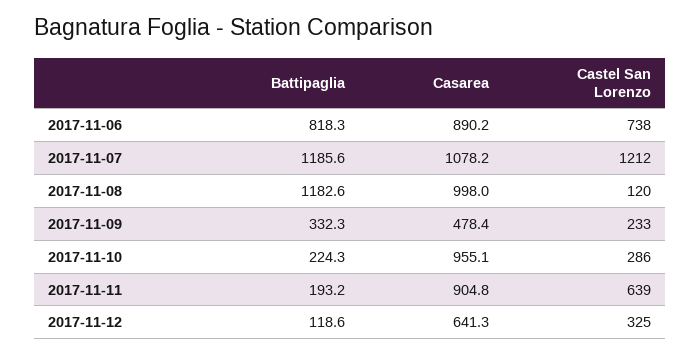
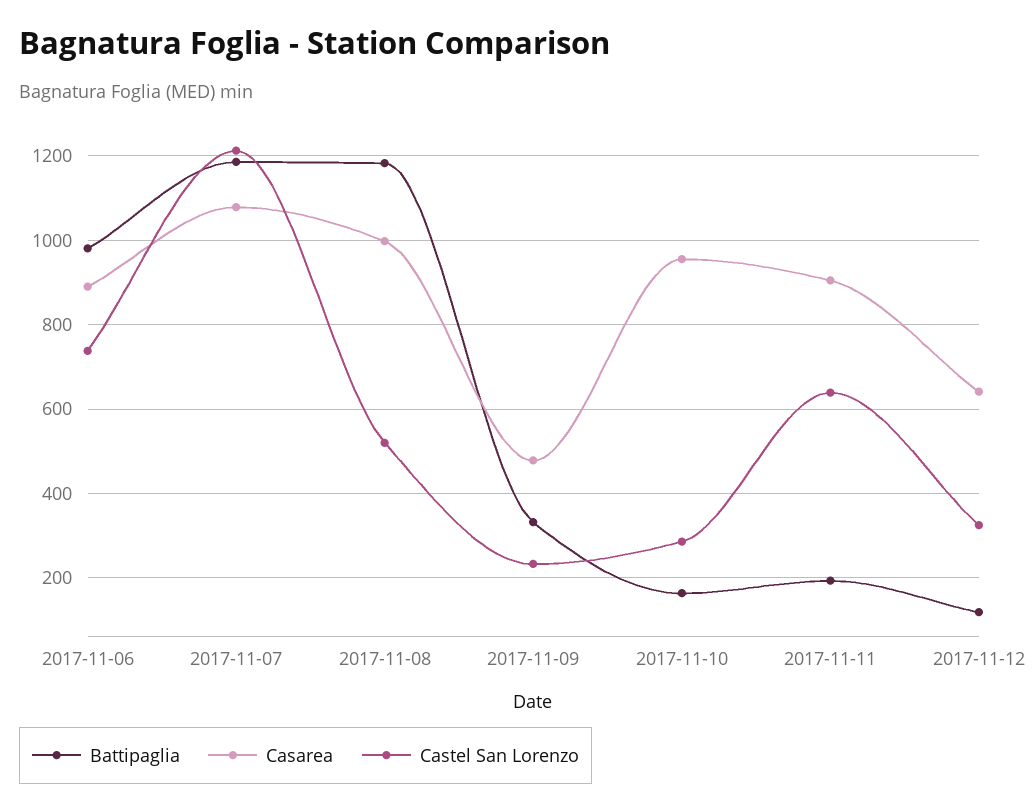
  {
    "Battipaglia": {
-     "2017-11-06": 818.3,
+     "2017-11-06": 980,
      "2017-11-07": 1185.6,
      "2017-11-08": 1182.6,
      "2017-11-09": 332.3,
-     "2017-11-10": 224.3,
+     "2017-11-10": 160,
      "2017-11-11": 193.2,
      "2017-11-12": 118.6
    },
    "Casarea": {
      "2017-11-06": 890.2,
      "2017-11-07": 1078.2,
      "2017-11-08": 998,
      "2017-11-09": 478.4,
      "2017-11-10": 955.1,
      "2017-11-11": 904.8,
      "2017-11-12": 641.3
    },
    "Castel San Lorenzo": {
      "2017-11-06": 738,
      "2017-11-07": 1212,
-     "2017-11-08": 120,
+     "2017-11-08": 520,
      "2017-11-09": 233,
      "2017-11-10": 286,
      "2017-11-11": 639,
      "2017-11-12": 325
    }
  }

